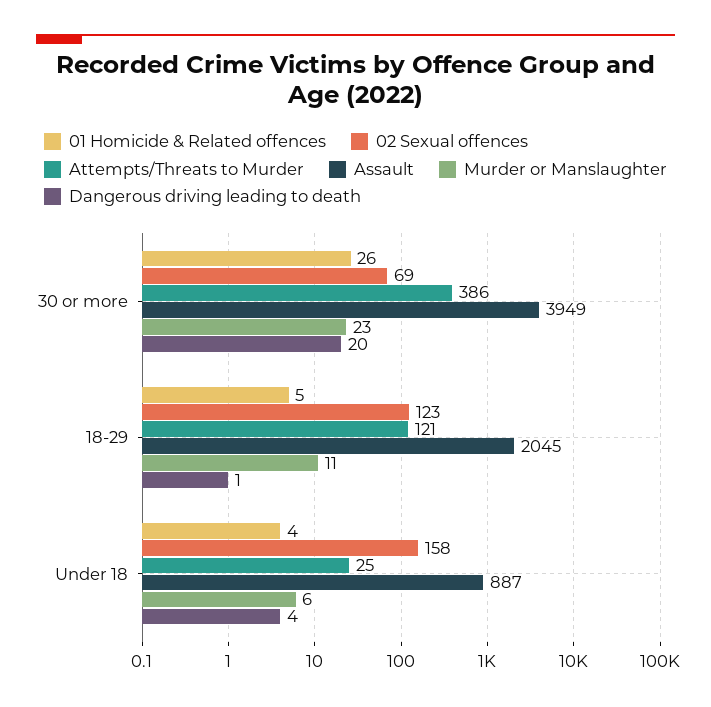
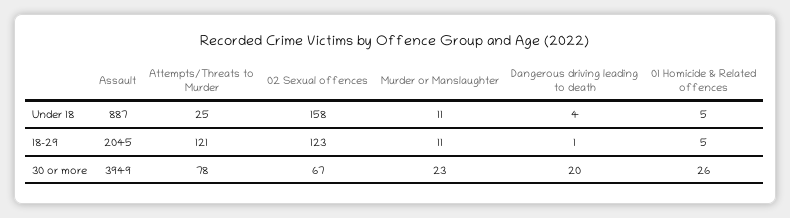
  {
    "01 Homicide & Related offences": {
      "30 or more": 26,
      "18-29": 5,
-     "Under 18": 4
+     "Under 18": 5
    },
    "02 Sexual offences": {
-     "30 or more": 69,
+     "30 or more": 67,
      "18-29": 123,
      "Under 18": 158
    },
    "Attempts/Threats to Murder": {
-     "30 or more": 386,
+     "30 or more": 78,
      "18-29": 121,
      "Under 18": 25
    },
    "Assault": {
      "30 or more": 3949,
      "18-29": 2045,
      "Under 18": 887
    },
    "Murder or Manslaughter": {
      "30 or more": 23,
      "18-29": 11,
-     "Under 18": 6
+     "Under 18": 11
    },
    "Dangerous driving leading to death": {
      "30 or more": 20,
      "18-29": 1,
      "Under 18": 4
    }
  }

